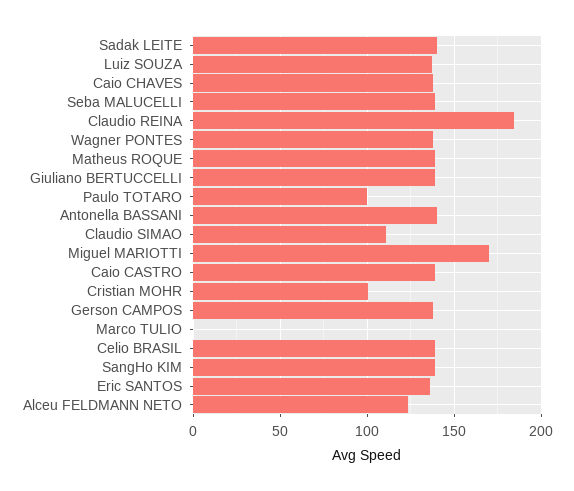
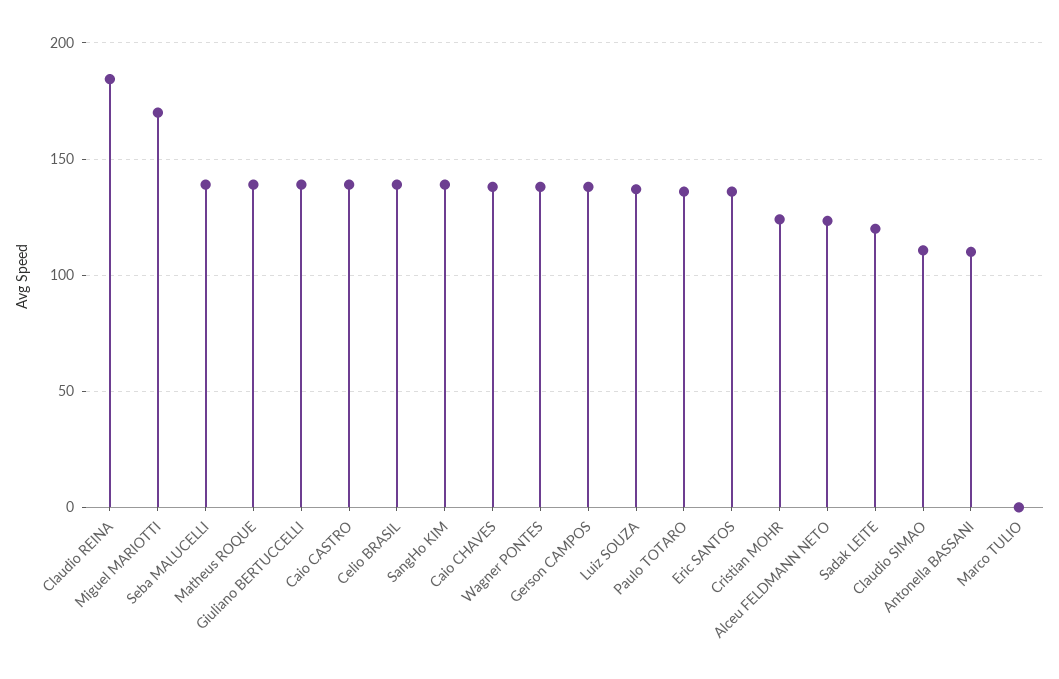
  {
-   "Sadak LEITE": 140,
+   "Sadak LEITE": 120,
    "Luiz SOUZA": 135,
    "Caio CHAVES": 140,
    "Seba MALUCELLI": 140,
    "Claudio REINA": 185,
    "Wagner PONTES": 140,
    "Matheus ROQUE": 140,
    "Giuliano BERTUCCELLI": 140,
-   "Paulo TOTARO": 100,
+   "Paulo TOTARO": 135,
-   "Antonella BASSANI": 140,
+   "Antonella BASSANI": 110,
    "Claudio SIMAO": 110,
    "Miguel MARIOTTI": 170,
    "Caio CASTRO": 140,
-   "Cristian MOHR": 100,
+   "Cristian MOHR": 125,
    "Gerson CAMPOS": 140,
    "Marco TULIO": 0,
    "Celio BRASIL": 140,
    "SangHo KIM": 140,
    "Eric SANTOS": 135,
    "Alceu FELDMANN NETO": 125
  }

